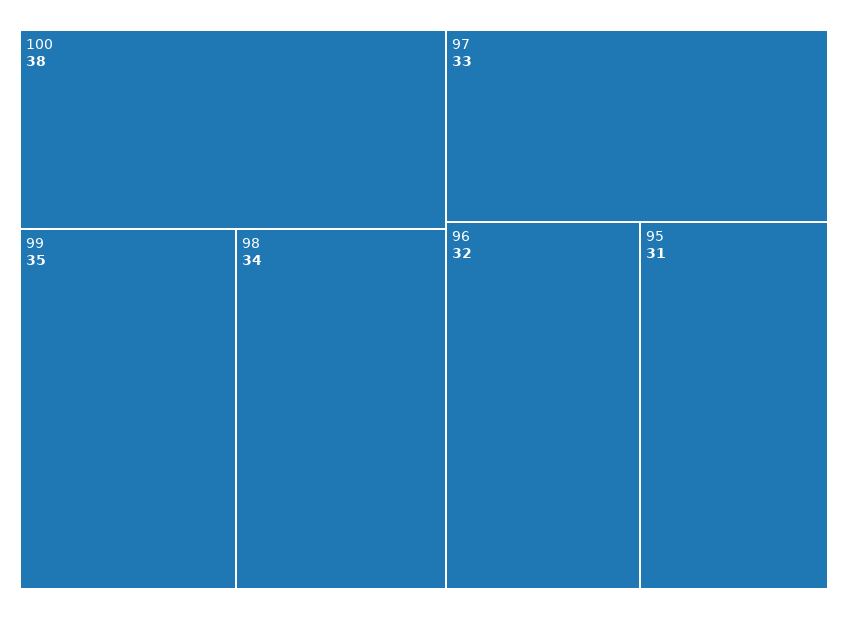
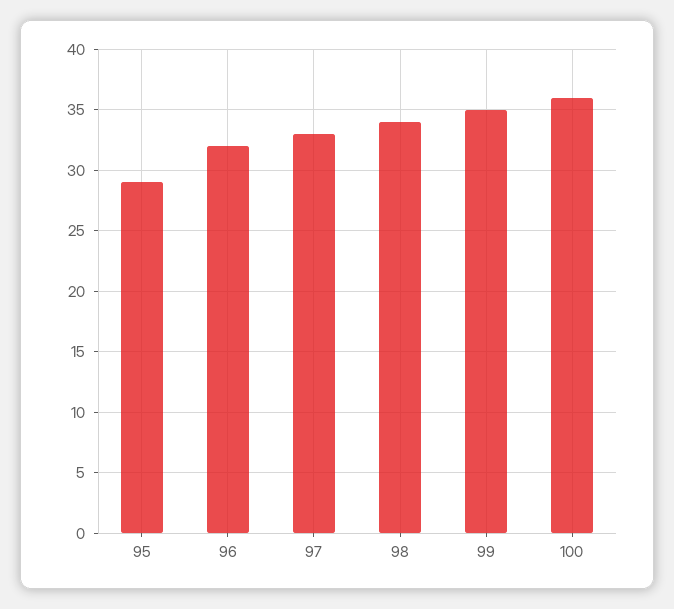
  {
-   "100": 38,
+   "100": 36,
    "99": 35,
    "98": 34,
    "97": 33,
    "96": 32,
-   "95": 31
+   "95": 29
  }

